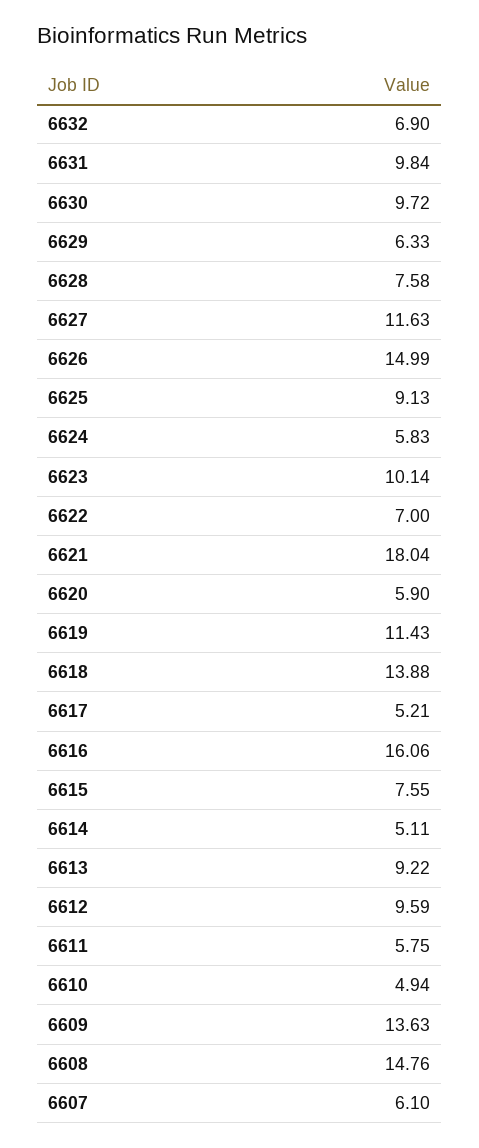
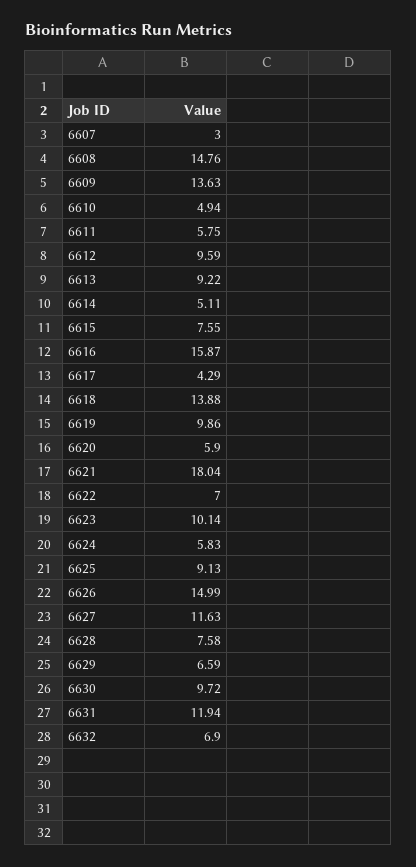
  {
    "6632": 6.9,
-   "6631": 9.84,
+   "6631": 11.94,
    "6630": 9.72,
-   "6629": 6.33,
+   "6629": 6.59,
    "6628": 7.58,
    "6627": 11.63,
    "6626": 14.99,
    "6625": 9.13,
    "6624": 5.83,
    "6623": 10.14,
    "6622": 7,
    "6621": 18.04,
    "6620": 5.9,
-   "6619": 11.43,
+   "6619": 9.86,
    "6618": 13.88,
-   "6617": 5.21,
+   "6617": 4.29,
-   "6616": 16.06,
+   "6616": 15.87,
    "6615": 7.55,
    "6614": 5.11,
    "6613": 9.22,
    "6612": 9.59,
    "6611": 5.75,
    "6610": 4.94,
    "6609": 13.63,
    "6608": 14.76,
-   "6607": 6.1
+   "6607": 3
  }

